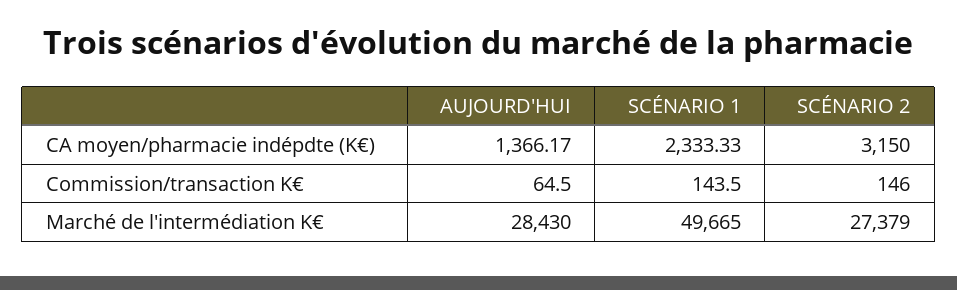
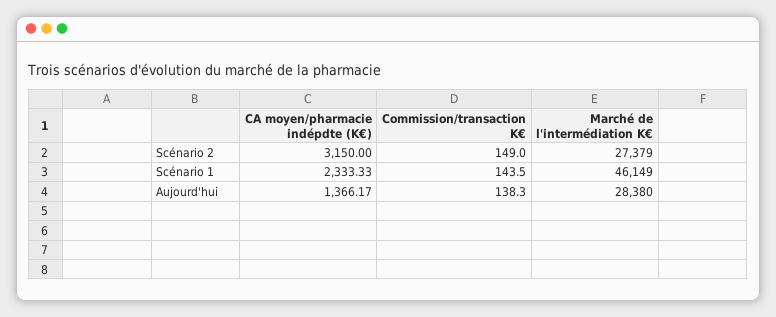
  {
    "AUJOURD'HUI": {
      "CA moyen/pharmacie indépdte (K€)": 1366.17,
-     "Commission/transaction K€": 64.5,
+     "Commission/transaction K€": 138.3,
-     "Marché de l'intermédiation K€": 28430
+     "Marché de l'intermédiation K€": 28380
    },
    "SCÉNARIO 1": {
      "CA moyen/pharmacie indépdte (K€)": 2333.33,
      "Commission/transaction K€": 143.5,
-     "Marché de l'intermédiation K€": 49665
+     "Marché de l'intermédiation K€": 46149
    },
    "SCÉNARIO 2": {
      "CA moyen/pharmacie indépdte (K€)": 3150,
-     "Commission/transaction K€": 146,
+     "Commission/transaction K€": 149,
      "Marché de l'intermédiation K€": 27379
    }
  }

